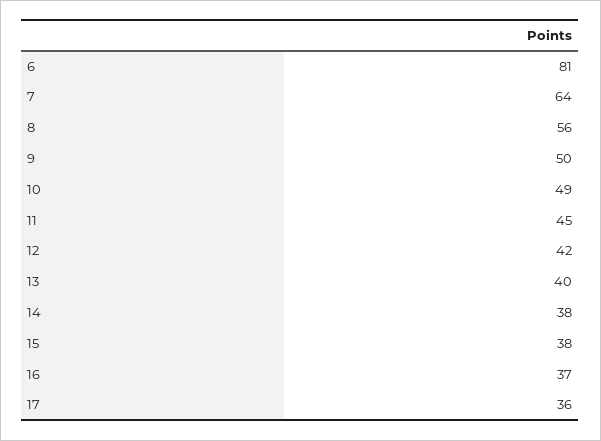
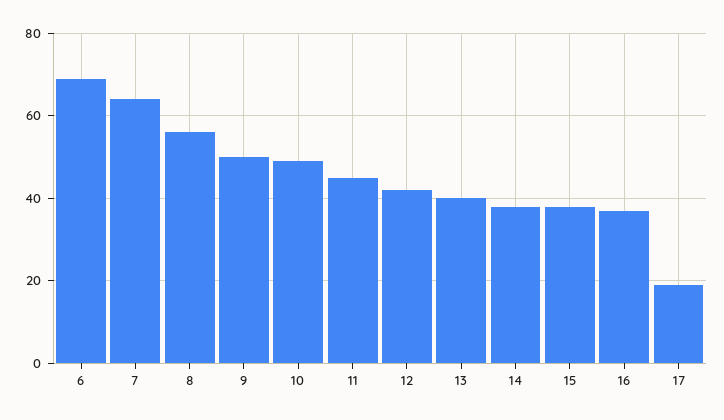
  {
-   "6": 81,
+   "6": 70,
    "7": 64,
    "8": 56,
    "9": 50,
    "10": 49,
    "11": 45,
    "12": 42,
    "13": 40,
    "14": 38,
    "15": 38,
    "16": 37,
-   "17": 36
+   "17": 20
  }

